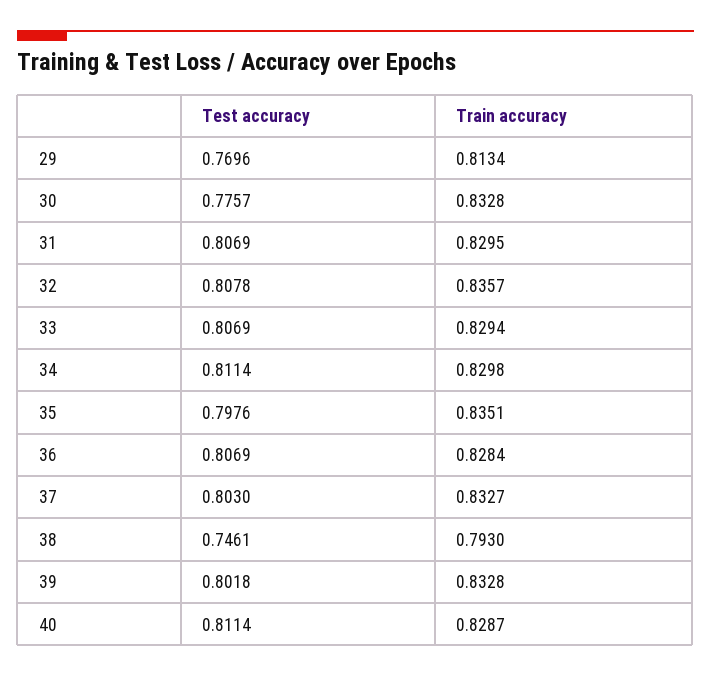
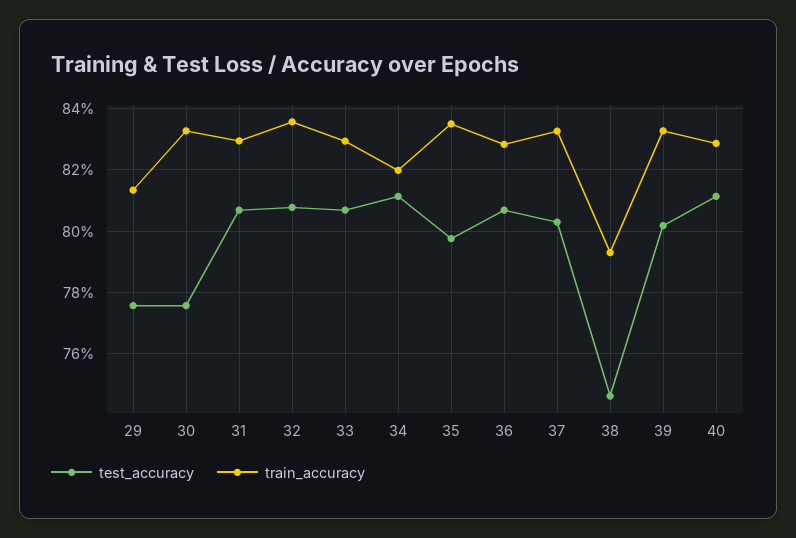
  {
    "Test accuracy": {
-     "29": 0.7696,
+     "29": 0.776,
      "30": 0.7757,
      "31": 0.8069,
      "32": 0.8078,
      "33": 0.8069,
      "34": 0.8114,
      "35": 0.7976,
      "36": 0.8069,
      "37": 0.803,
      "38": 0.7461,
      "39": 0.8018,
      "40": 0.8114
    },
    "Train accuracy": {
      "29": 0.8134,
      "30": 0.8328,
      "31": 0.8295,
      "32": 0.8357,
      "33": 0.8294,
-     "34": 0.8298,
+     "34": 0.82,
      "35": 0.8351,
      "36": 0.8284,
      "37": 0.8327,
      "38": 0.793,
      "39": 0.8328,
      "40": 0.8287
    }
  }

